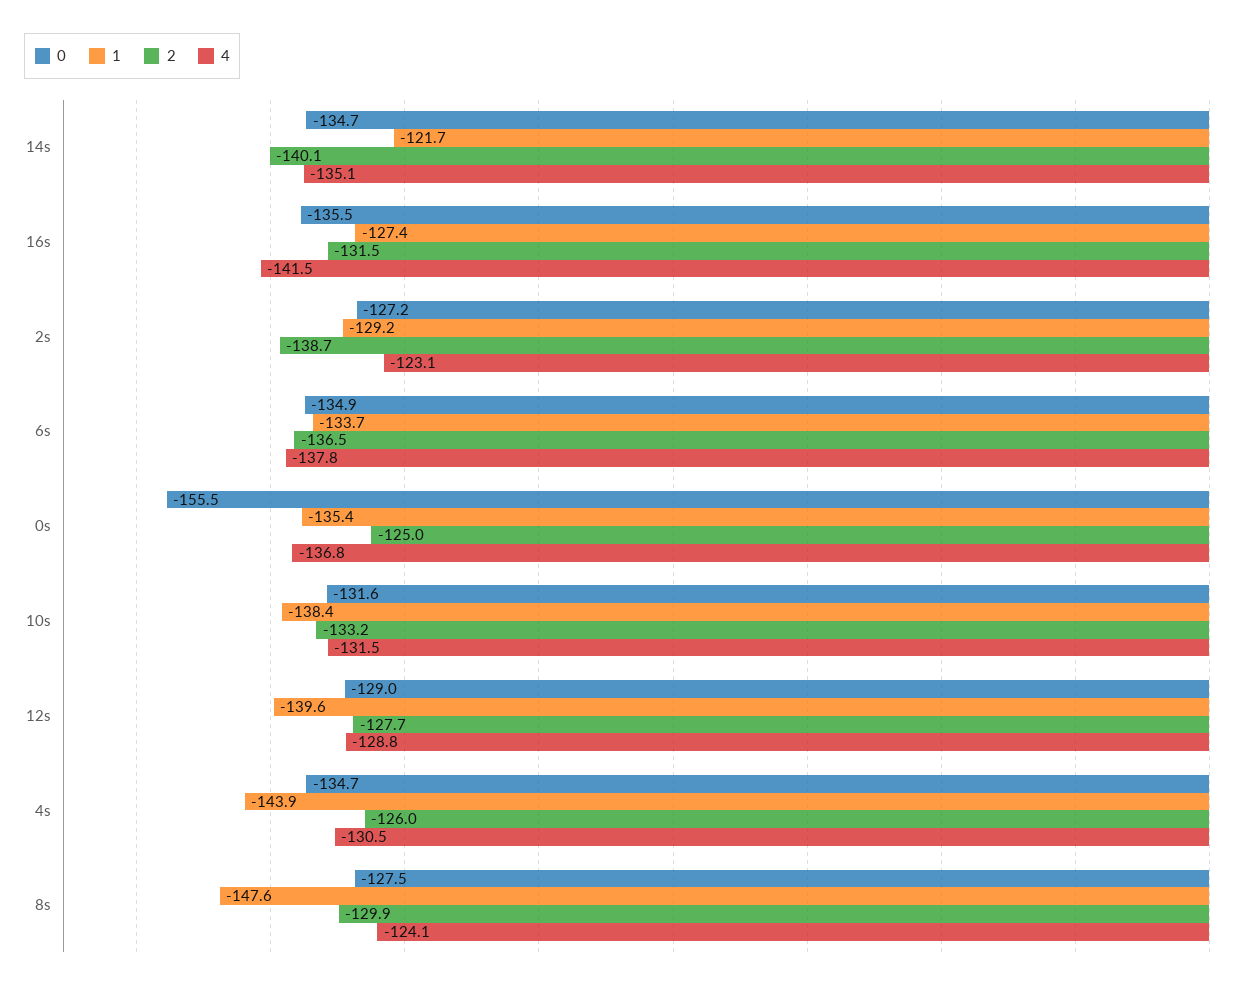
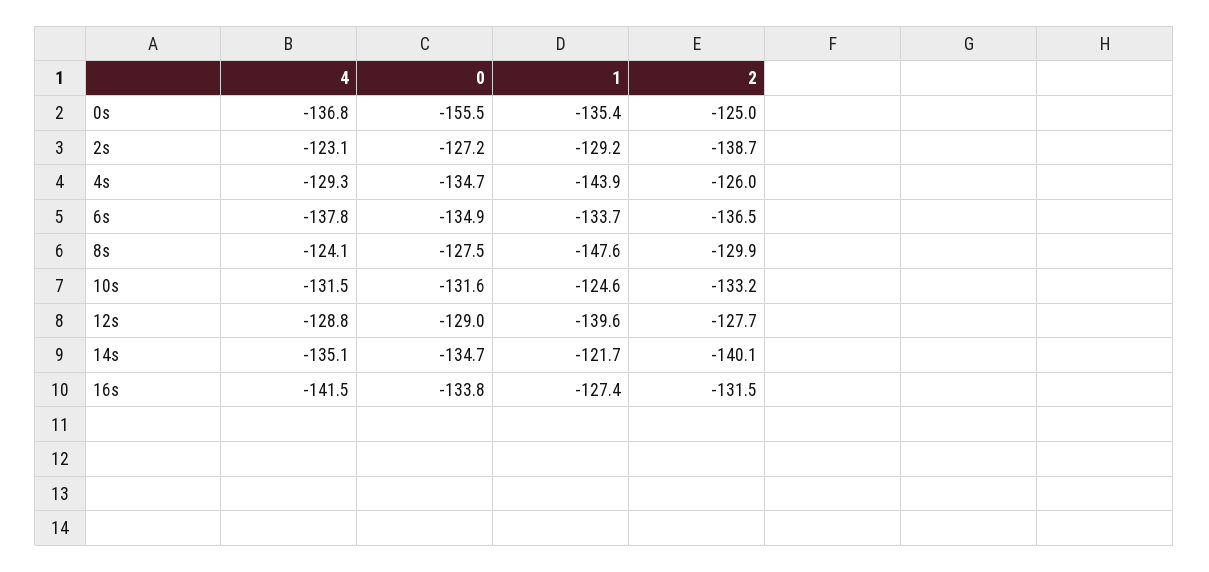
  {
    "0": {
      "14s": -134.7,
-     "16s": -135.5,
+     "16s": -133.8,
      "2s": -127.2,
      "6s": -134.9,
      "0s": -155.5,
      "10s": -131.6,
      "12s": -129,
      "4s": -134.7,
      "8s": -127.5
    },
    "1": {
      "14s": -121.7,
      "16s": -127.4,
      "2s": -129.2,
      "6s": -133.7,
      "0s": -135.4,
-     "10s": -138.4,
+     "10s": -124.6,
      "12s": -139.6,
      "4s": -143.9,
      "8s": -147.6
    },
    "2": {
      "14s": -140.1,
      "16s": -131.5,
      "2s": -138.7,
      "6s": -136.5,
      "0s": -125,
      "10s": -133.2,
      "12s": -127.7,
      "4s": -126,
      "8s": -129.9
    },
    "4": {
      "14s": -135.1,
      "16s": -141.5,
      "2s": -123.1,
      "6s": -137.8,
      "0s": -136.8,
      "10s": -131.5,
      "12s": -128.8,
-     "4s": -130.5,
+     "4s": -129.3,
      "8s": -124.1
    }
  }

